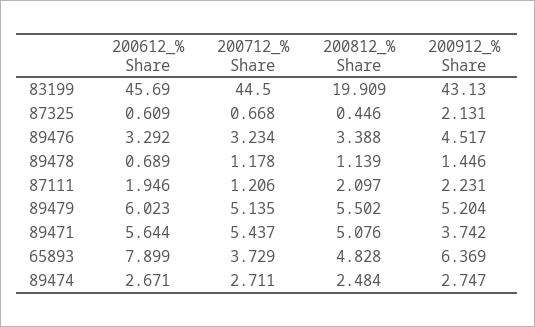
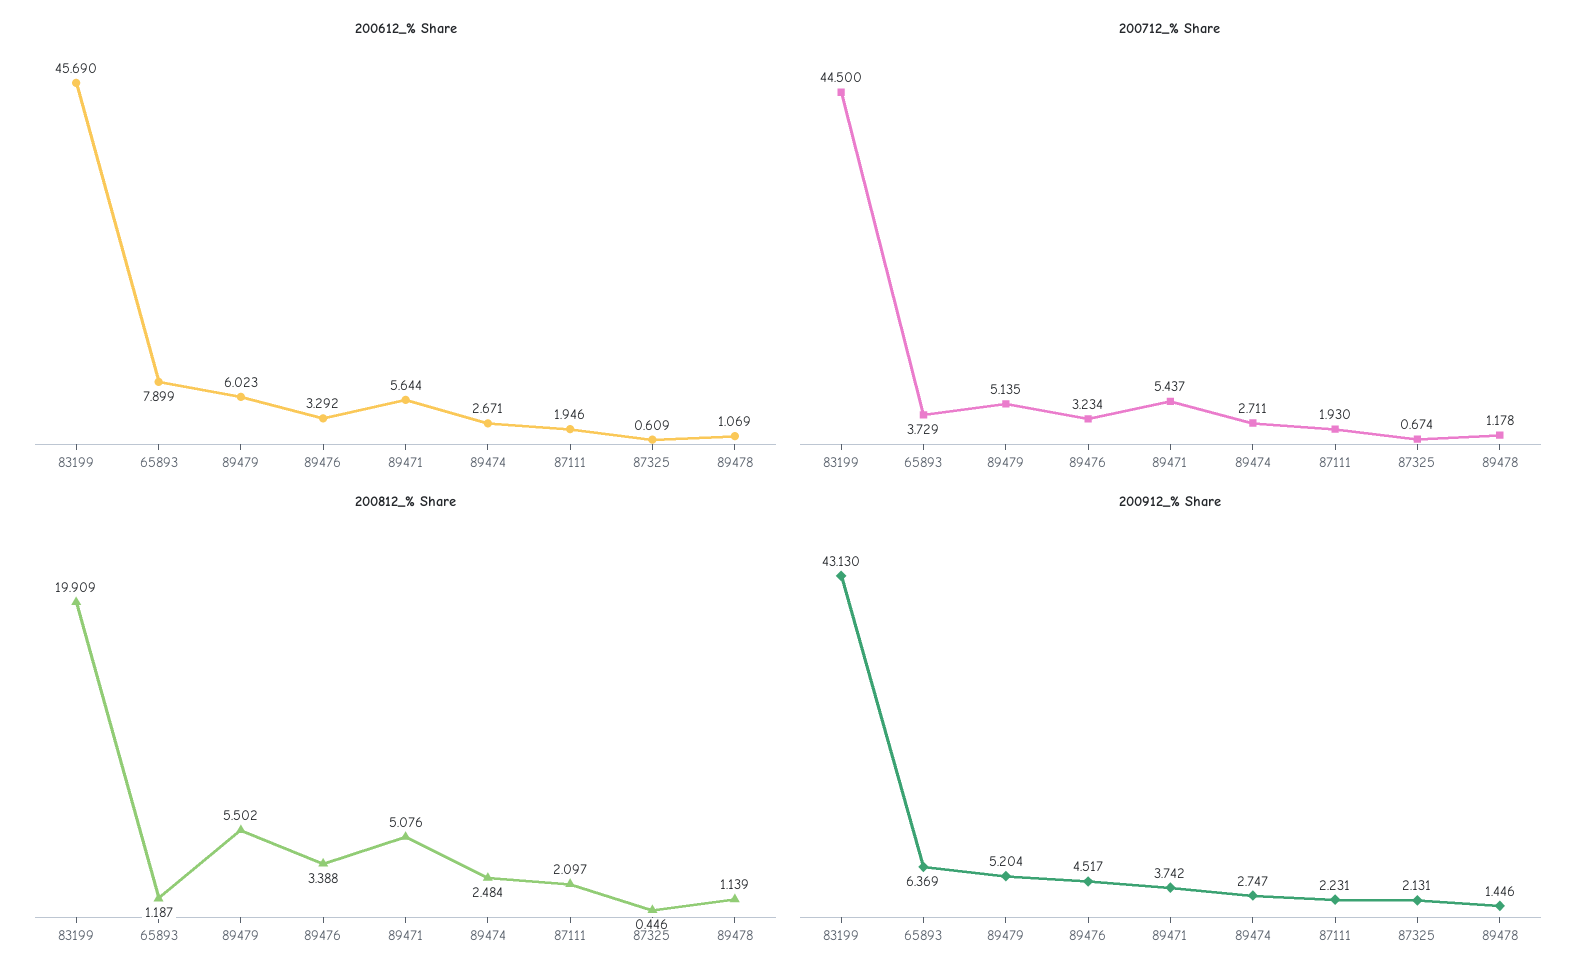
  {
    "200612_% Share": {
      "83199": 45.69,
      "87325": 0.609,
      "89476": 3.292,
-     "89478": 0.689,
+     "89478": 1.069,
      "87111": 1.946,
      "89479": 6.023,
      "89471": 5.644,
      "65893": 7.899,
      "89474": 2.671
    },
    "200712_% Share": {
      "83199": 44.5,
-     "87325": 0.668,
+     "87325": 0.674,
      "89476": 3.234,
      "89478": 1.178,
-     "87111": 1.206,
+     "87111": 1.93,
      "89479": 5.135,
      "89471": 5.437,
      "65893": 3.729,
      "89474": 2.711
    },
    "200812_% Share": {
      "83199": 19.909,
      "87325": 0.446,
      "89476": 3.388,
      "89478": 1.139,
      "87111": 2.097,
      "89479": 5.502,
      "89471": 5.076,
-     "65893": 4.828,
+     "65893": 1.187,
      "89474": 2.484
    },
    "200912_% Share": {
      "83199": 43.13,
      "87325": 2.131,
      "89476": 4.517,
      "89478": 1.446,
      "87111": 2.231,
      "89479": 5.204,
      "89471": 3.742,
      "65893": 6.369,
      "89474": 2.747
    }
  }

